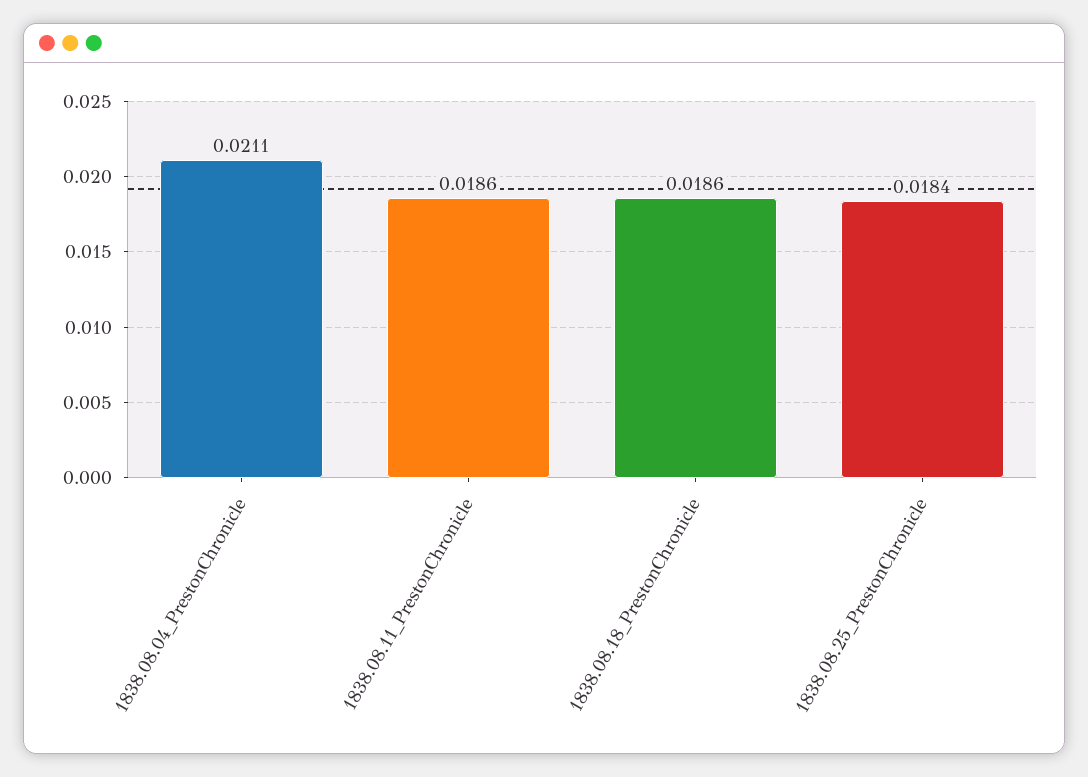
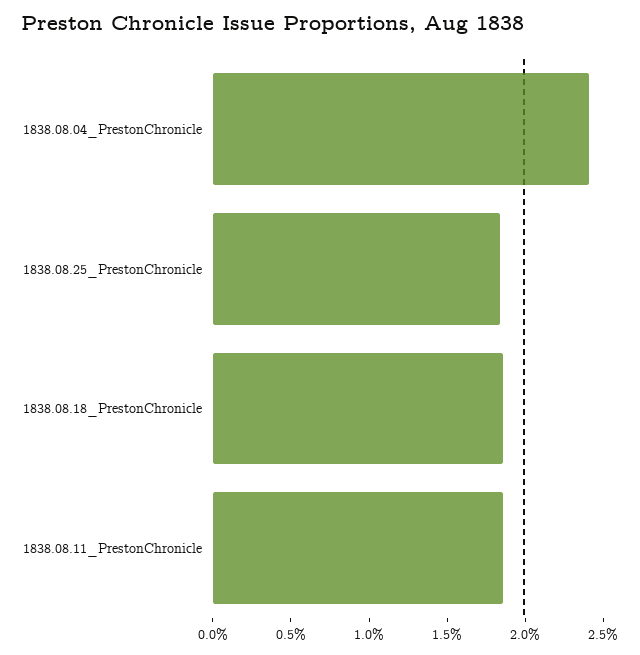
  {
-   "1838.08.04_PrestonChronicle": 0.0211,
+   "1838.08.04_PrestonChronicle": 0.024,
    "1838.08.11_PrestonChronicle": 0.0186,
    "1838.08.18_PrestonChronicle": 0.0186,
    "1838.08.25_PrestonChronicle": 0.0184
  }

